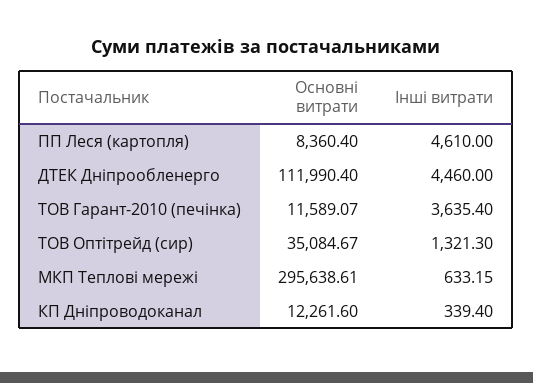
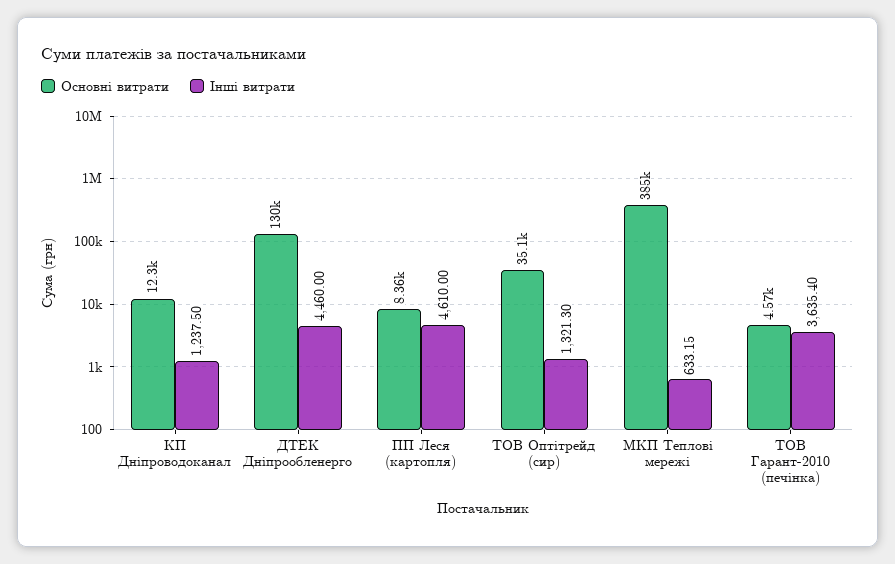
  {
    "Основні витрати": {
      "ПП Леся (картопля)": 8360.4,
-     "ДТЕК Дніпрообленерго": 111990.4,
+     "ДТЕК Дніпрообленерго": 130000,
-     "ТОВ Гарант-2010 (печінка)": 11589.07,
+     "ТОВ Гарант-2010 (печінка)": 4570,
      "ТОВ Оптітрейд (сир)": 35084.67,
-     "МКП Теплові мережі": 295638.61,
+     "МКП Теплові мережі": 385000,
      "КП Дніпроводоканал": 12261.6
    },
    "Інші витрати": {
      "ПП Леся (картопля)": 4610,
      "ДТЕК Дніпрообленерго": 4460,
      "ТОВ Гарант-2010 (печінка)": 3635.4,
      "ТОВ Оптітрейд (сир)": 1321.3,
      "МКП Теплові мережі": 633.15,
-     "КП Дніпроводоканал": 339.4
+     "КП Дніпроводоканал": 1237.5
    }
  }

